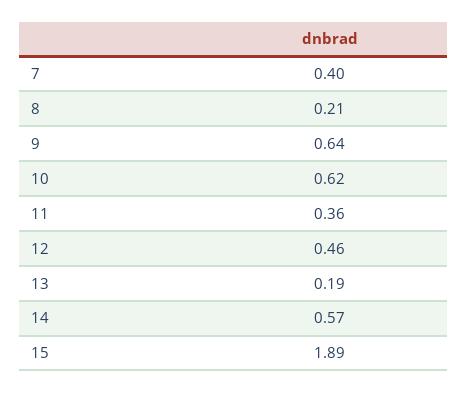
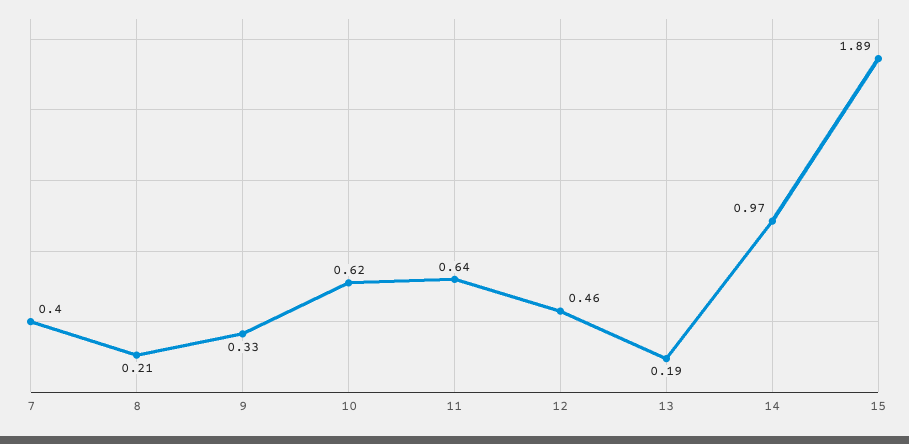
  {
    "7": 0.4,
    "8": 0.21,
-   "9": 0.64,
+   "9": 0.33,
    "10": 0.62,
-   "11": 0.36,
+   "11": 0.64,
    "12": 0.46,
    "13": 0.19,
-   "14": 0.57,
+   "14": 0.97,
    "15": 1.89
  }

